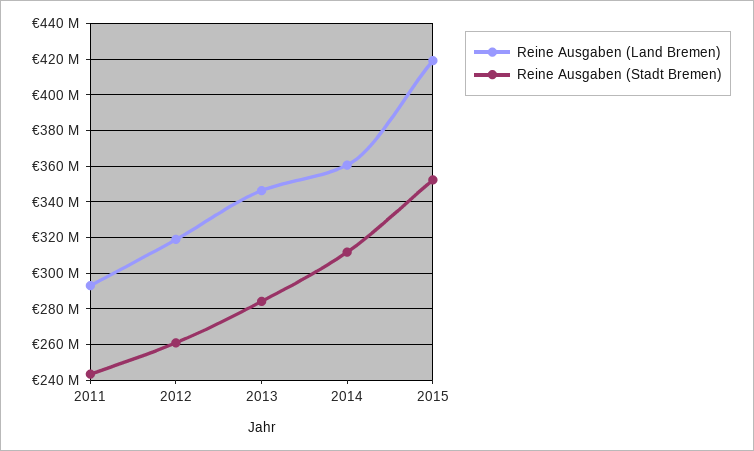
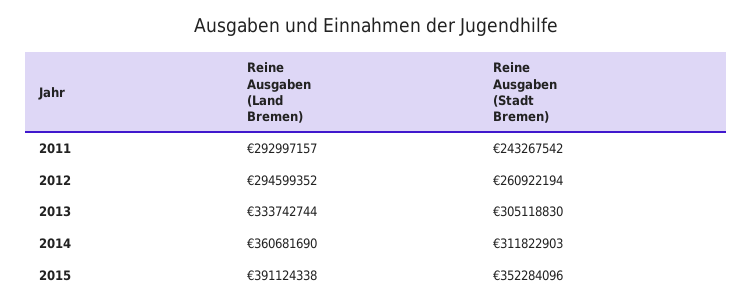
  {
    "Reine Ausgaben (Land Bremen)": {
      "2011": 292997157,
-     "2012": 320000000,
+     "2012": 294599352,
-     "2013": 345000000,
+     "2013": 333742744,
      "2014": 360681690,
-     "2015": 420000000
+     "2015": 391124338
    },
    "Reine Ausgaben (Stadt Bremen)": {
      "2011": 243267542,
      "2012": 260922194,
-     "2013": 285000000,
+     "2013": 305118830,
      "2014": 311822903,
      "2015": 352284096
    }
  }

